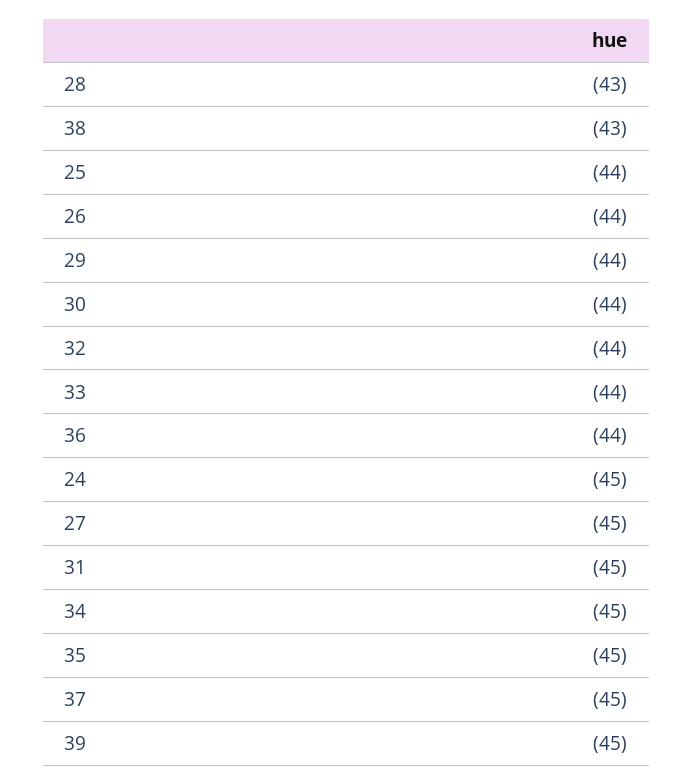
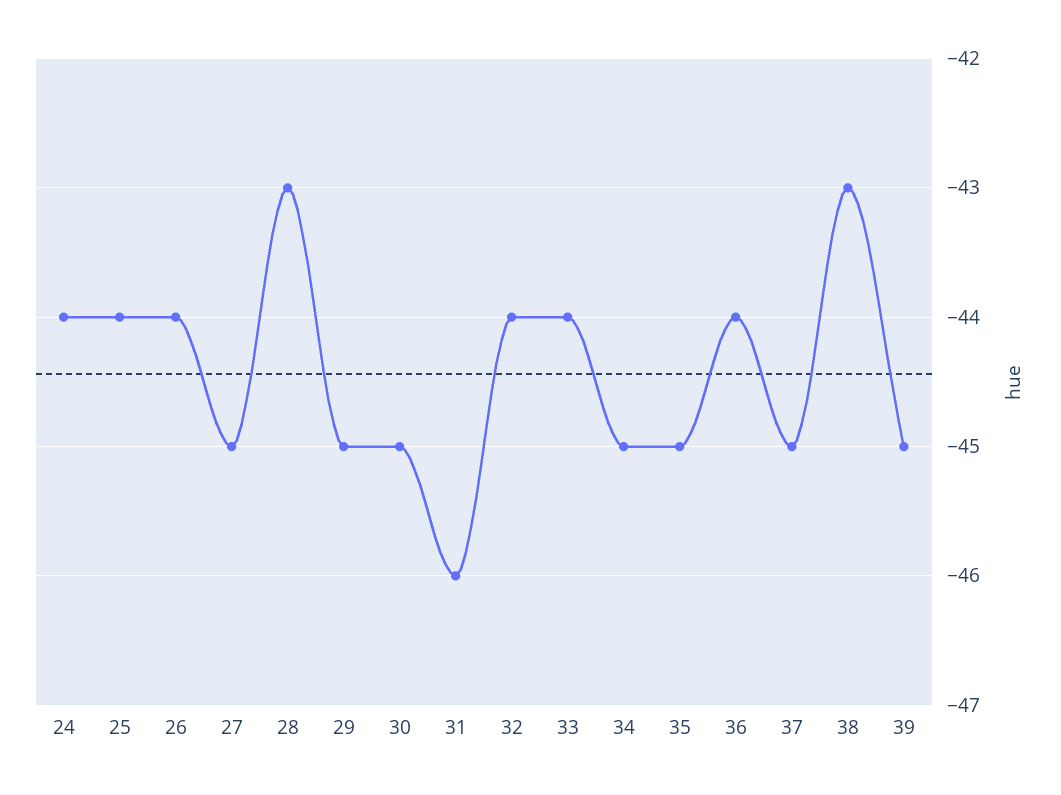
  {
    "28": -43,
    "38": -43,
    "25": -44,
    "26": -44,
-   "29": -44,
+   "29": -45,
-   "30": -44,
+   "30": -45,
    "32": -44,
    "33": -44,
    "36": -44,
-   "24": -45,
+   "24": -44,
    "27": -45,
-   "31": -45,
+   "31": -46,
    "34": -45,
    "35": -45,
    "37": -45,
    "39": -45
  }

